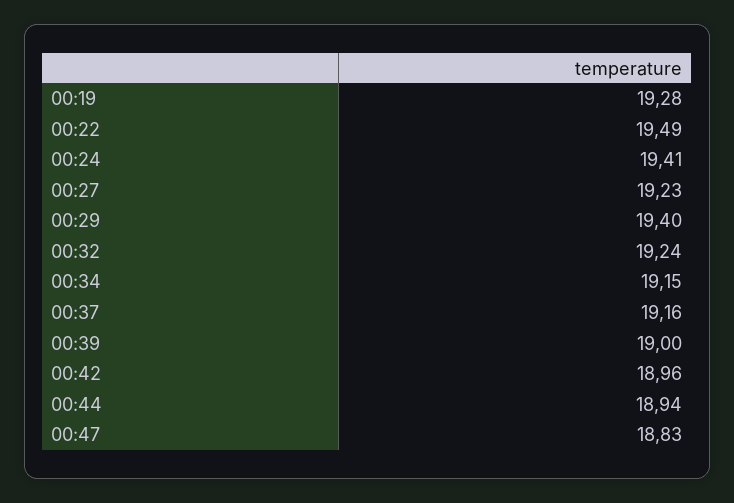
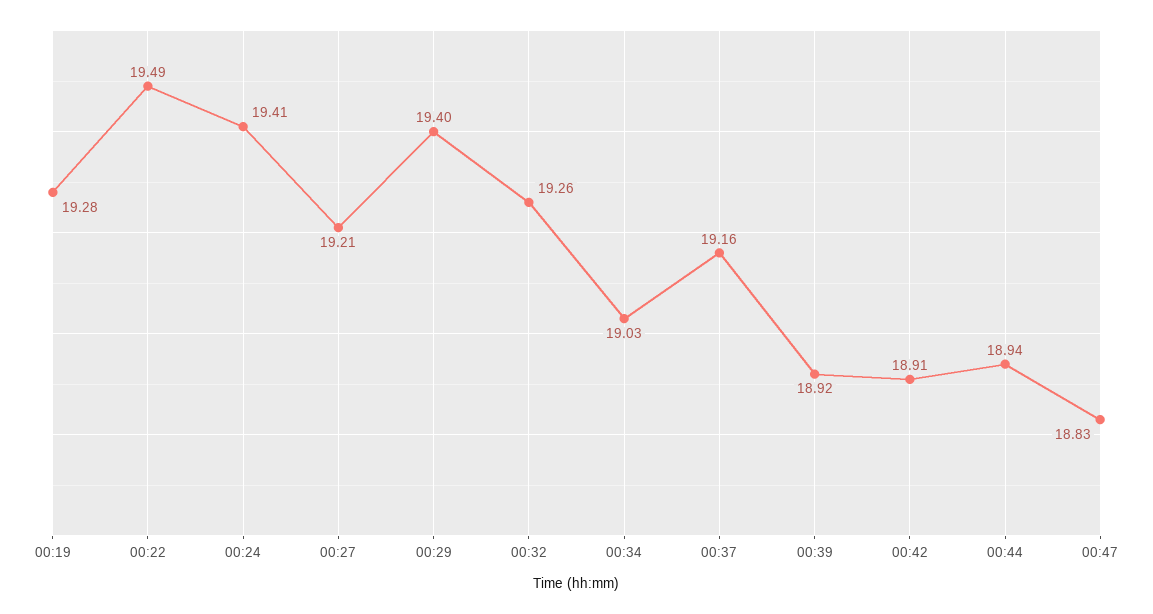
  {
    "00:19": 19.28,
    "00:22": 19.49,
    "00:24": 19.41,
-   "00:27": 19.23,
+   "00:27": 19.21,
    "00:29": 19.4,
-   "00:32": 19.24,
+   "00:32": 19.26,
-   "00:34": 19.15,
+   "00:34": 19.03,
    "00:37": 19.16,
-   "00:39": 19,
+   "00:39": 18.92,
-   "00:42": 18.96,
+   "00:42": 18.91,
    "00:44": 18.94,
    "00:47": 18.83
  }

